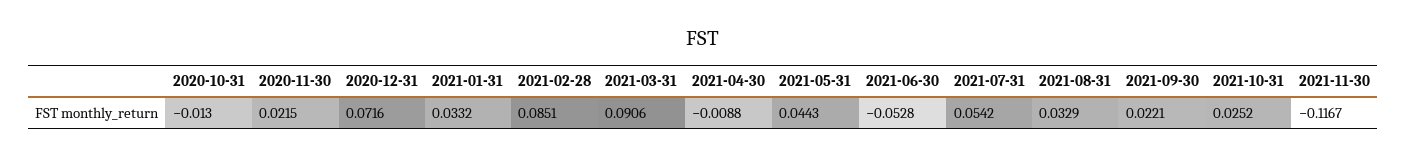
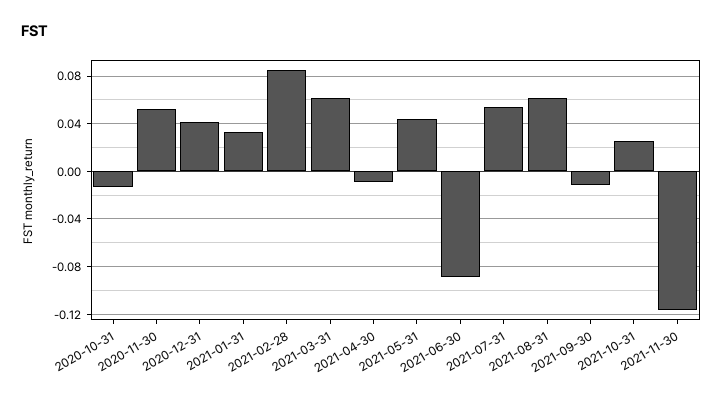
  {
    "2020-10-31": -0.013,
-   "2020-11-30": 0.0215,
+   "2020-11-30": 0.05,
-   "2020-12-31": 0.0716,
+   "2020-12-31": 0.04,
    "2021-01-31": 0.0332,
    "2021-02-28": 0.0851,
-   "2021-03-31": 0.0906,
+   "2021-03-31": 0.06,
    "2021-04-30": -0.0088,
    "2021-05-31": 0.0443,
-   "2021-06-30": -0.0528,
+   "2021-06-30": -0.09,
    "2021-07-31": 0.0542,
-   "2021-08-31": 0.0329,
+   "2021-08-31": 0.06,
-   "2021-09-30": 0.0221,
+   "2021-09-30": -0.01,
    "2021-10-31": 0.0252,
    "2021-11-30": -0.1167
  }

